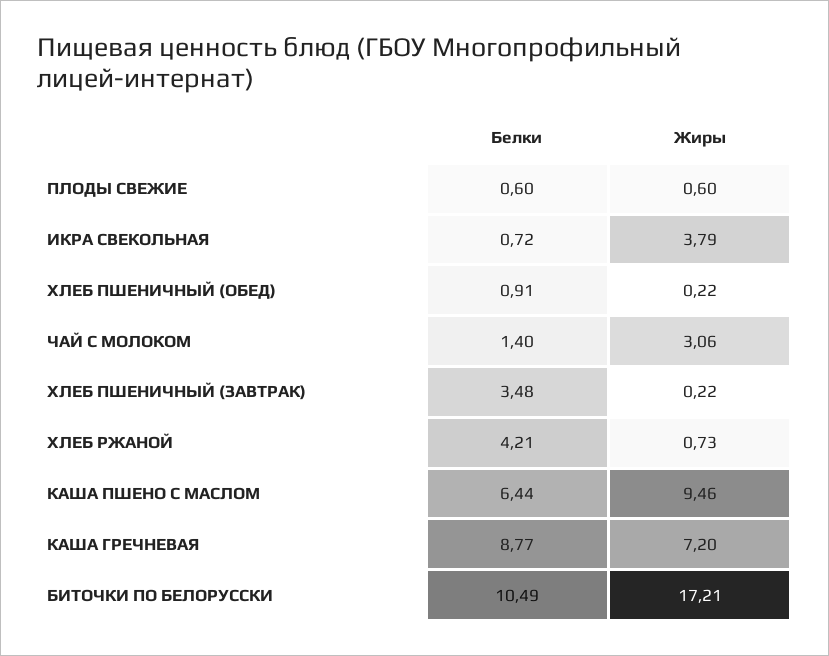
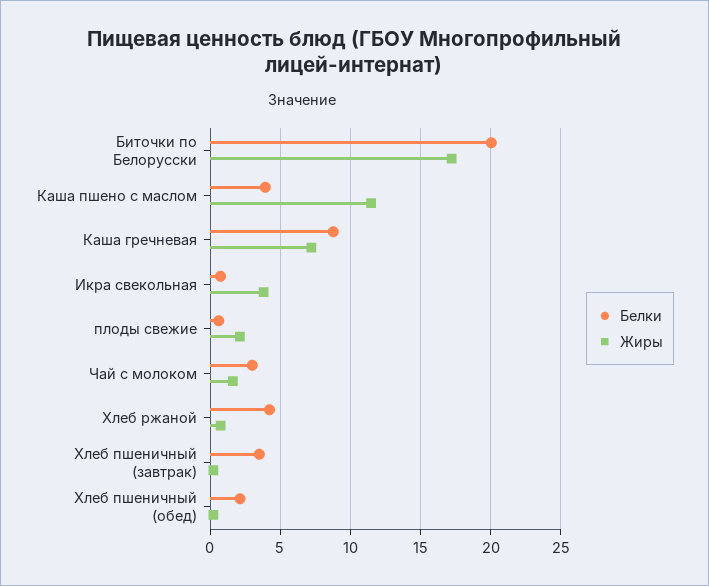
  {
    "Белки": {
      "ПЛОДЫ СВЕЖИЕ": 0.6,
      "ИКРА СВЕКОЛЬНАЯ": 0.72,
-     "ХЛЕБ ПШЕНИЧНЫЙ (ОБЕД)": 0.91,
+     "ХЛЕБ ПШЕНИЧНЫЙ (ОБЕД)": 2,
-     "ЧАЙ С МОЛОКОМ": 1.4,
+     "ЧАЙ С МОЛОКОМ": 3,
      "ХЛЕБ ПШЕНИЧНЫЙ (ЗАВТРАК)": 3.48,
      "ХЛЕБ РЖАНОЙ": 4.21,
-     "КАША ПШЕНО С МАСЛОМ": 6.44,
+     "КАША ПШЕНО С МАСЛОМ": 4,
      "КАША ГРЕЧНЕВАЯ": 8.77,
-     "БИТОЧКИ ПО БЕЛОРУССКИ": 10.49
+     "БИТОЧКИ ПО БЕЛОРУССКИ": 20
    },
    "Жиры": {
-     "ПЛОДЫ СВЕЖИЕ": 0.6,
+     "ПЛОДЫ СВЕЖИЕ": 2,
      "ИКРА СВЕКОЛЬНАЯ": 3.79,
      "ХЛЕБ ПШЕНИЧНЫЙ (ОБЕД)": 0.22,
-     "ЧАЙ С МОЛОКОМ": 3.06,
+     "ЧАЙ С МОЛОКОМ": 1.5,
      "ХЛЕБ ПШЕНИЧНЫЙ (ЗАВТРАК)": 0.22,
      "ХЛЕБ РЖАНОЙ": 0.73,
-     "КАША ПШЕНО С МАСЛОМ": 9.46,
+     "КАША ПШЕНО С МАСЛОМ": 11.5,
      "КАША ГРЕЧНЕВАЯ": 7.2,
      "БИТОЧКИ ПО БЕЛОРУССКИ": 17.21
    }
  }

